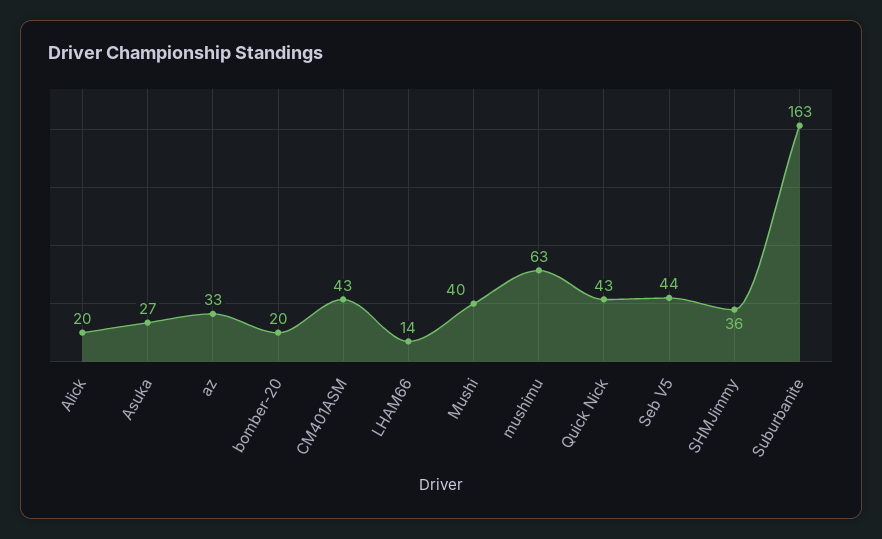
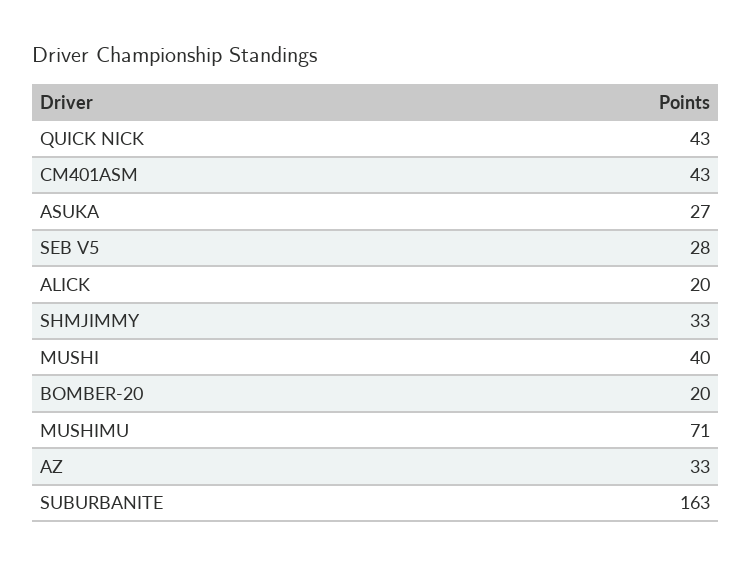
  {
    "Alick": 20,
    "Asuka": 27,
    "az": 33,
    "bomber-20": 20,
    "CM401ASM": 43,
-   "LHAM66": 14,
    "Mushi": 40,
-   "mushimu": 63,
+   "mushimu": 71,
    "Quick Nick": 43,
-   "Seb V5": 44,
+   "Seb V5": 28,
-   "SHMJimmy": 36,
+   "SHMJimmy": 33,
    "Suburbanite": 163
  }

